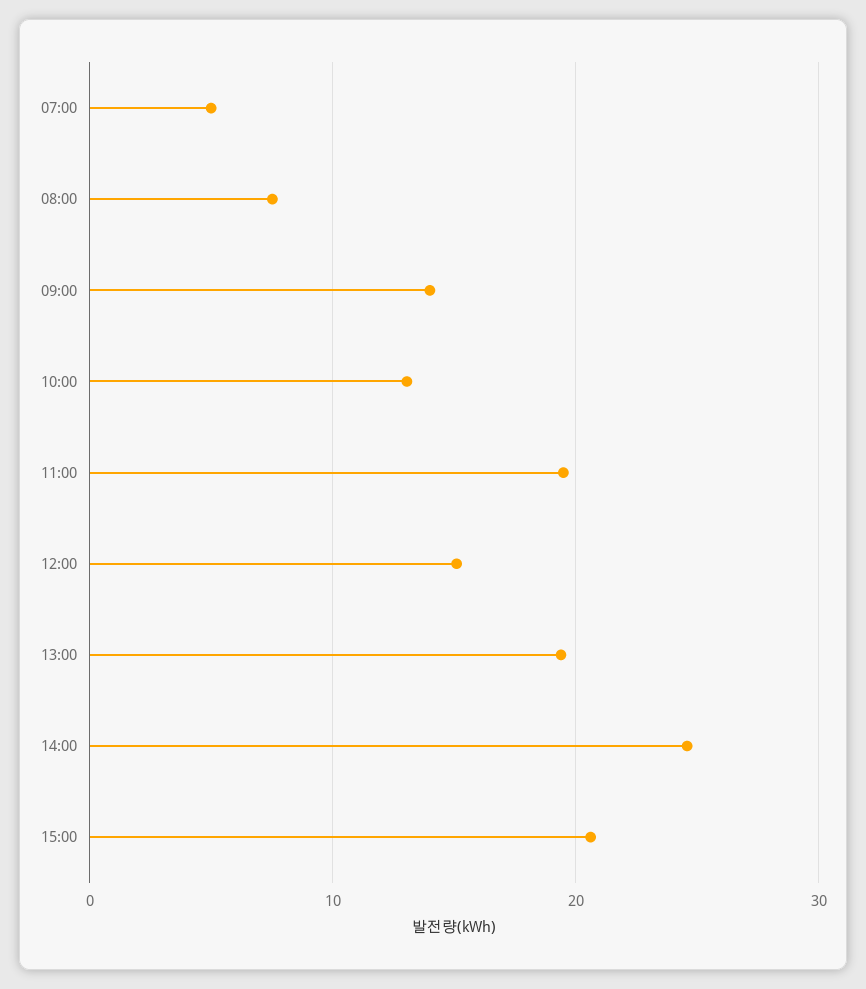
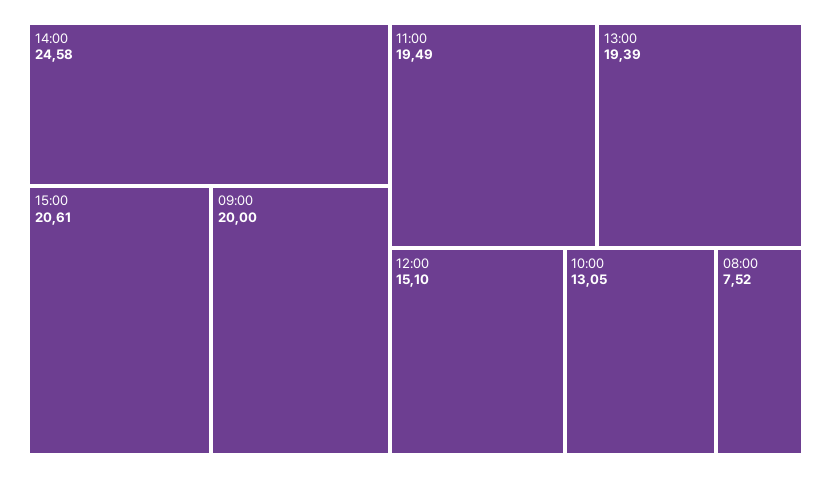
  {
-   "07:00": 5,
    "08:00": 7.52,
-   "09:00": 14,
+   "09:00": 20,
    "10:00": 13.05,
    "11:00": 19.49,
    "12:00": 15.1,
    "13:00": 19.39,
    "14:00": 24.58,
    "15:00": 20.61
  }

